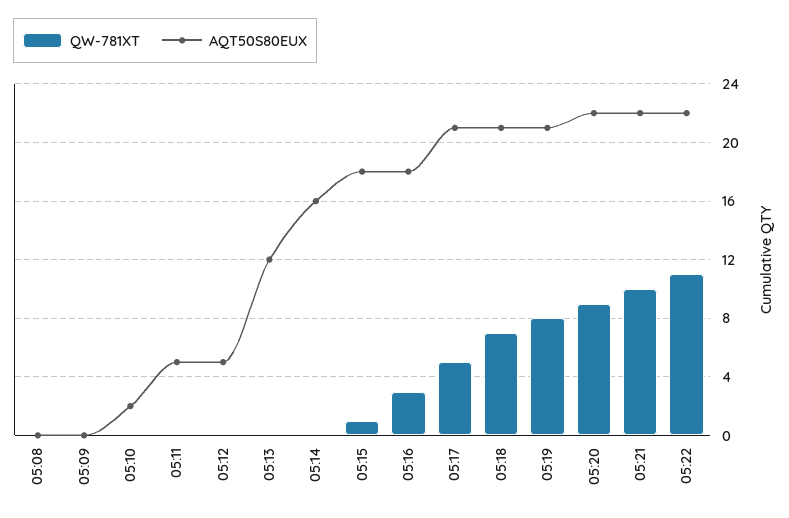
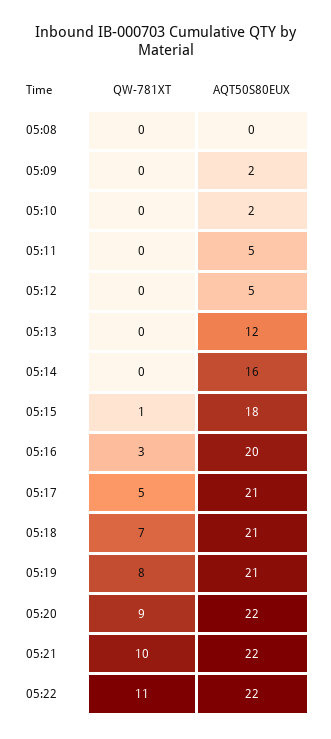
  {
    "QW-781XT": {
      "05:08": 0,
      "05:09": 0,
      "05:10": 0,
      "05:11": 0,
      "05:12": 0,
      "05:13": 0,
      "05:14": 0,
      "05:15": 1,
      "05:16": 3,
      "05:17": 5,
      "05:18": 7,
      "05:19": 8,
      "05:20": 9,
      "05:21": 10,
      "05:22": 11
    },
    "AQT50S80EUX": {
      "05:08": 0,
-     "05:09": 0,
+     "05:09": 2,
      "05:10": 2,
      "05:11": 5,
      "05:12": 5,
      "05:13": 12,
      "05:14": 16,
      "05:15": 18,
-     "05:16": 18,
+     "05:16": 20,
      "05:17": 21,
      "05:18": 21,
      "05:19": 21,
      "05:20": 22,
      "05:21": 22,
      "05:22": 22
    }
  }

